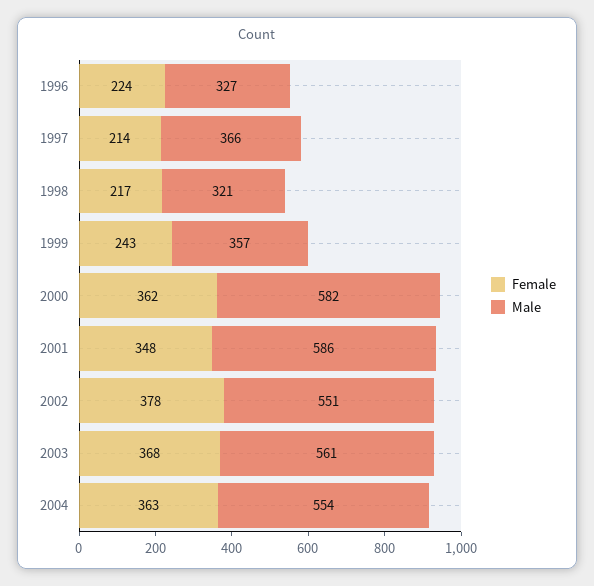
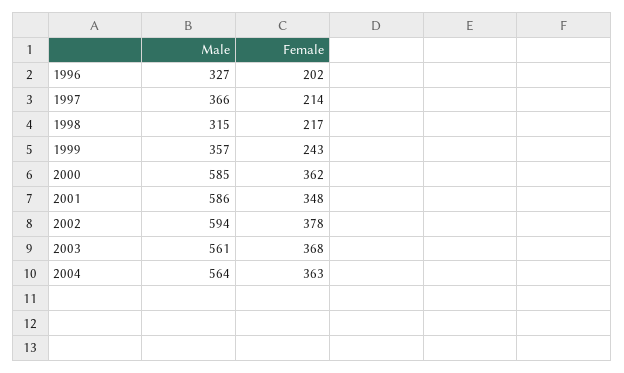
  {
    "Female": {
-     "1996": 224,
+     "1996": 202,
      "1997": 214,
      "1998": 217,
      "1999": 243,
      "2000": 362,
      "2001": 348,
      "2002": 378,
      "2003": 368,
      "2004": 363
    },
    "Male": {
      "1996": 327,
      "1997": 366,
-     "1998": 321,
+     "1998": 315,
      "1999": 357,
-     "2000": 582,
+     "2000": 585,
      "2001": 586,
-     "2002": 551,
+     "2002": 594,
      "2003": 561,
-     "2004": 554
+     "2004": 564
    }
  }

